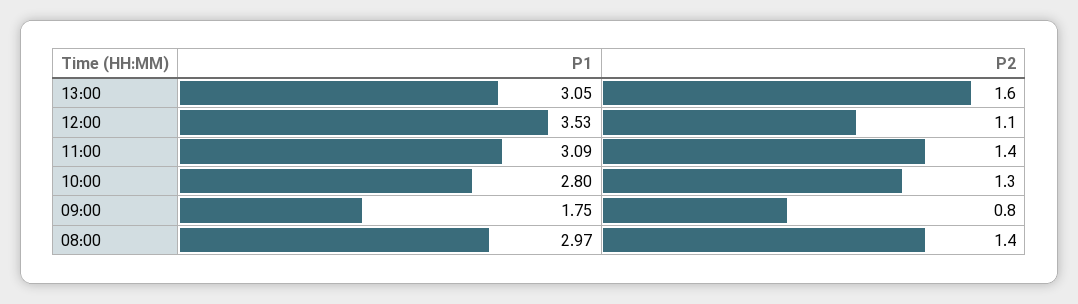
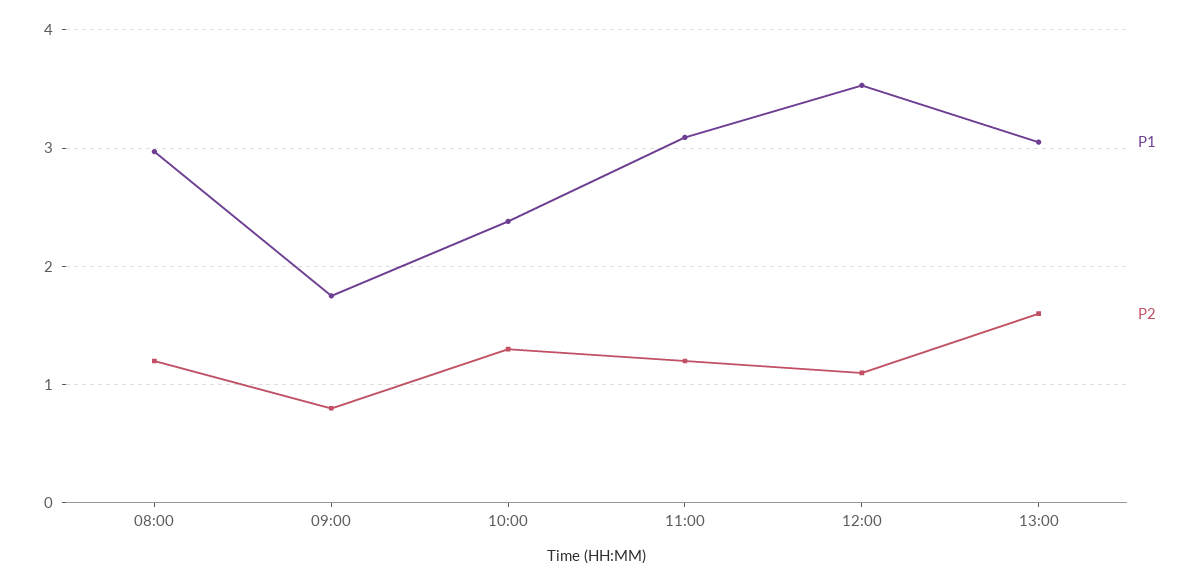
  {
    "P1": {
      "13:00": 3.05,
      "12:00": 3.53,
      "11:00": 3.09,
-     "10:00": 2.8,
+     "10:00": 2.4,
      "09:00": 1.75,
      "08:00": 2.97
    },
    "P2": {
      "13:00": 1.6,
      "12:00": 1.1,
-     "11:00": 1.4,
+     "11:00": 1.2,
      "10:00": 1.3,
      "09:00": 0.8,
-     "08:00": 1.4
+     "08:00": 1.2
    }
  }

